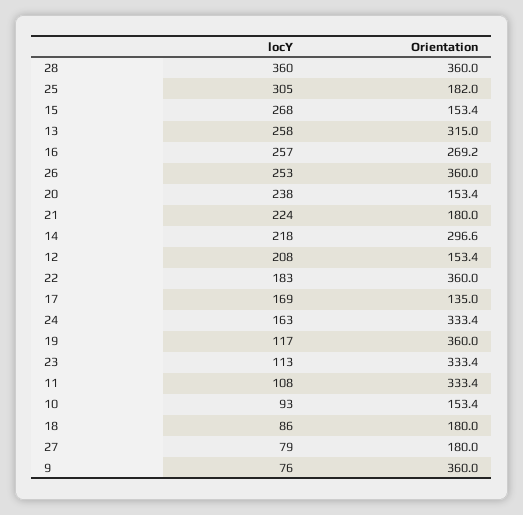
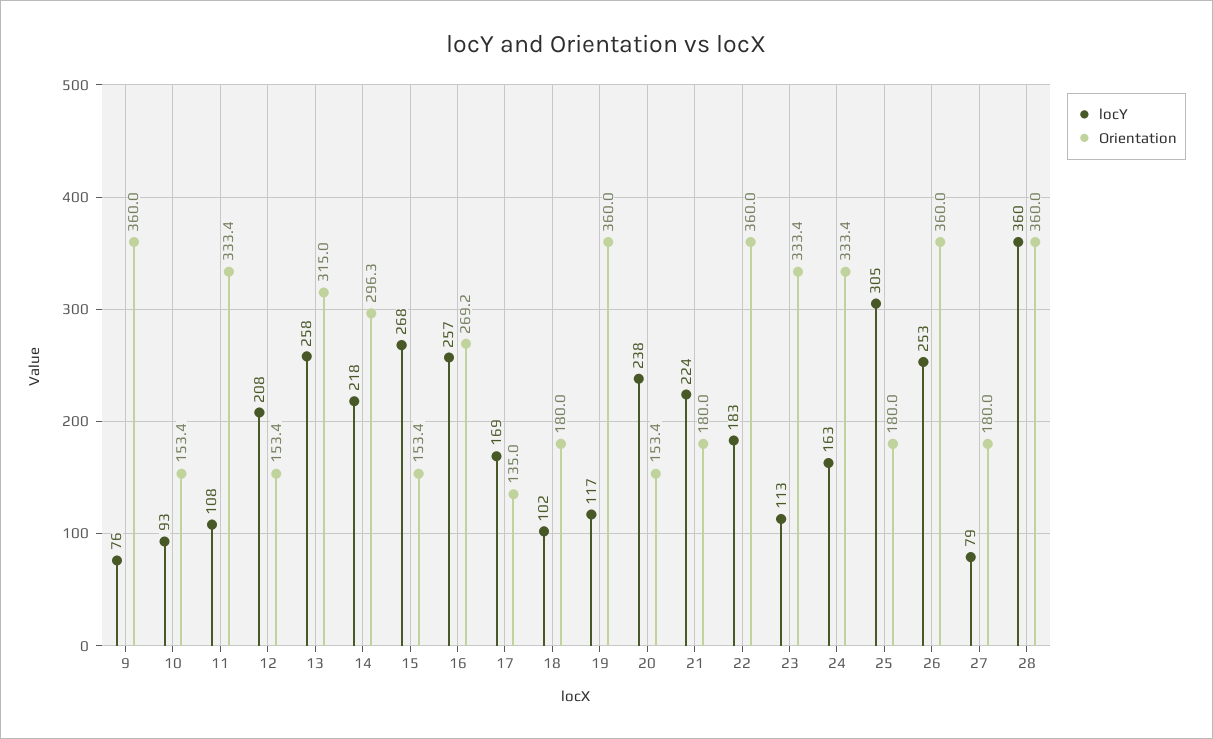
  {
    "locY": {
      "28": 360,
      "25": 305,
      "15": 268,
      "13": 258,
      "16": 257,
      "26": 253,
      "20": 238,
      "21": 224,
      "14": 218,
      "12": 208,
      "22": 183,
      "17": 169,
      "24": 163,
      "19": 117,
      "23": 113,
      "11": 108,
      "10": 93,
-     "18": 86,
+     "18": 102,
      "27": 79,
      "9": 76
    },
    "Orientation": {
      "28": 360,
-     "25": 182,
+     "25": 180,
      "15": 153.4,
      "13": 315,
      "16": 269.2,
      "26": 360,
      "20": 153.4,
      "21": 180,
-     "14": 296.6,
+     "14": 296.3,
      "12": 153.4,
      "22": 360,
      "17": 135,
      "24": 333.4,
      "19": 360,
      "23": 333.4,
      "11": 333.4,
      "10": 153.4,
      "18": 180,
      "27": 180,
      "9": 360
    }
  }

